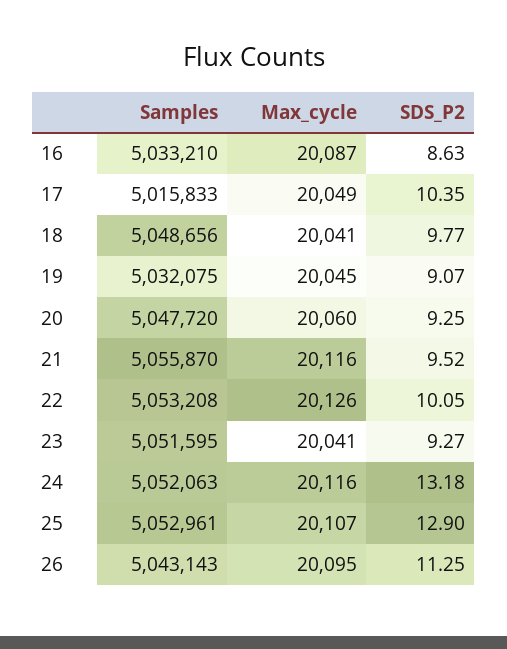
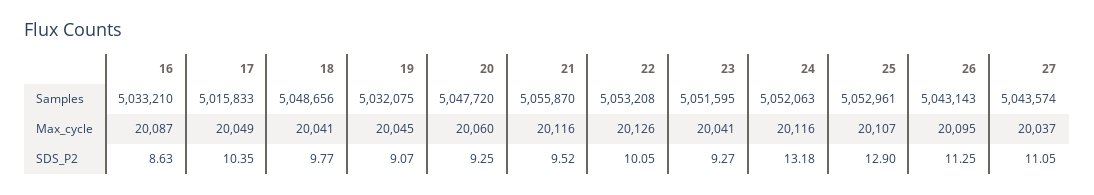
  {
    "Samples": {
      "16": 5033210,
      "17": 5015833,
      "18": 5048656,
      "19": 5032075,
      "20": 5047720,
      "21": 5055870,
      "22": 5053208,
      "23": 5051595,
      "24": 5052063,
      "25": 5052961,
-     "26": 5043143
+     "26": 5043143,
+     "27": 5043574
    },
    "Max_cycle": {
      "16": 20087,
      "17": 20049,
      "18": 20041,
      "19": 20045,
      "20": 20060,
      "21": 20116,
      "22": 20126,
      "23": 20041,
      "24": 20116,
      "25": 20107,
-     "26": 20095
+     "26": 20095,
+     "27": 20037
    },
    "SDS_P2": {
      "16": 8.63,
      "17": 10.35,
      "18": 9.77,
      "19": 9.07,
      "20": 9.25,
      "21": 9.52,
      "22": 10.05,
      "23": 9.27,
      "24": 13.18,
      "25": 12.9,
-     "26": 11.25
+     "26": 11.25,
+     "27": 11.05
    }
  }

